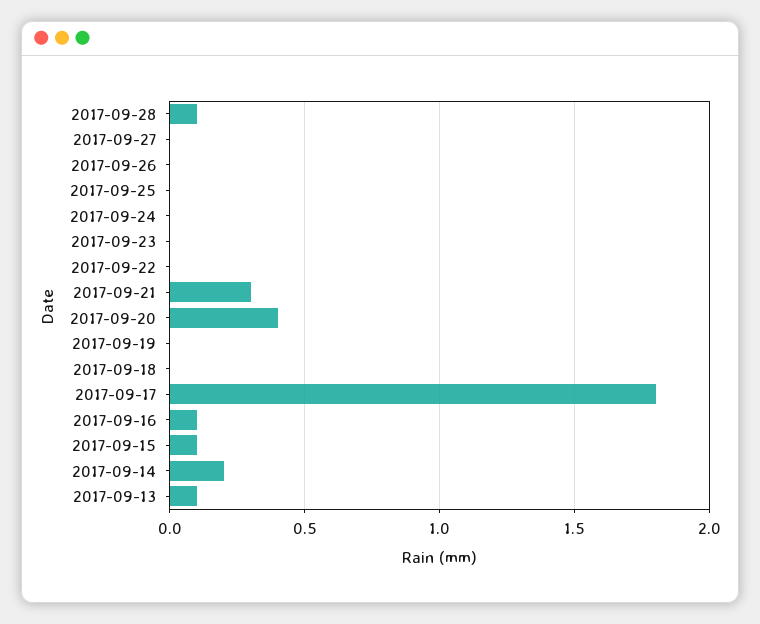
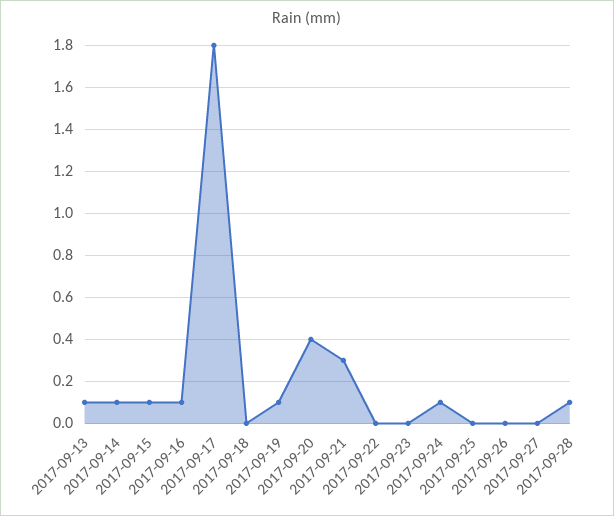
  {
    "2017-09-28": 0.1,
    "2017-09-27": 0,
    "2017-09-26": 0,
    "2017-09-25": 0,
-   "2017-09-24": 0,
+   "2017-09-24": 0.1,
    "2017-09-23": 0,
    "2017-09-22": 0,
    "2017-09-21": 0.3,
    "2017-09-20": 0.4,
-   "2017-09-19": 0,
+   "2017-09-19": 0.1,
    "2017-09-18": 0,
    "2017-09-17": 1.8,
    "2017-09-16": 0.1,
    "2017-09-15": 0.1,
-   "2017-09-14": 0.2,
+   "2017-09-14": 0.1,
    "2017-09-13": 0.1
  }

